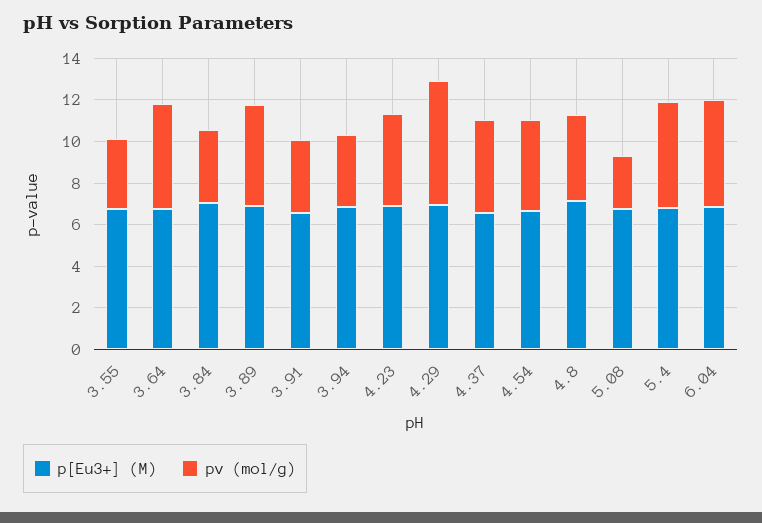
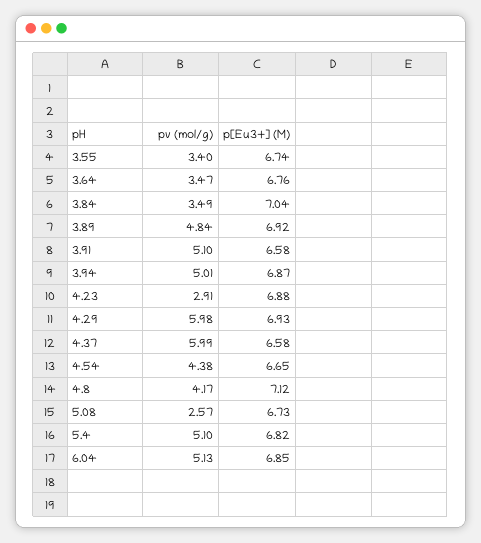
  {
    "p[Eu3+] (M)": {
      "3.55": 6.74,
      "3.64": 6.76,
      "3.84": 7.04,
      "3.89": 6.92,
      "3.91": 6.58,
      "3.94": 6.87,
      "4.23": 6.88,
      "4.29": 6.93,
      "4.37": 6.58,
      "4.54": 6.65,
      "4.8": 7.12,
      "5.08": 6.73,
      "5.4": 6.82,
      "6.04": 6.85
    },
    "pv (mol/g)": {
      "3.55": 3.4,
-     "3.64": 5,
+     "3.64": 3.47,
      "3.84": 3.49,
      "3.89": 4.84,
-     "3.91": 3.5,
+     "3.91": 5.1,
-     "3.94": 3.5,
+     "3.94": 5.01,
-     "4.23": 4.5,
+     "4.23": 2.91,
      "4.29": 5.98,
-     "4.37": 4.5,
+     "4.37": 5.99,
      "4.54": 4.38,
      "4.8": 4.17,
      "5.08": 2.57,
      "5.4": 5.1,
      "6.04": 5.13
    }
  }

